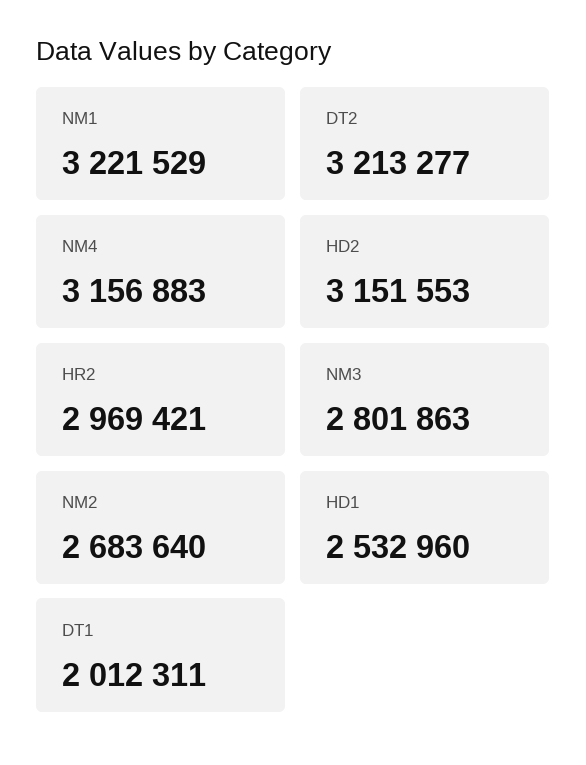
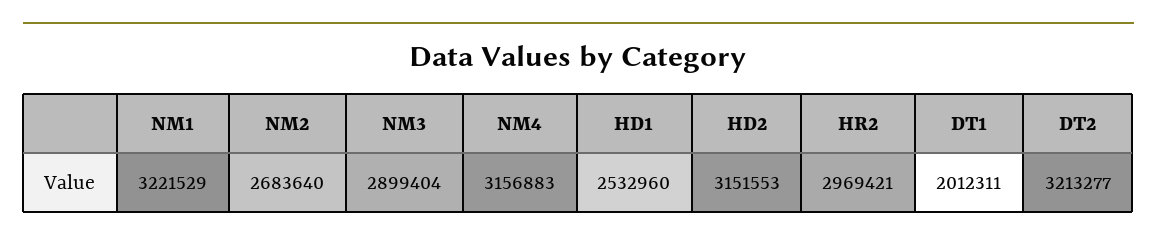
  {
    "NM1": 3221529,
    "DT2": 3213277,
    "NM4": 3156883,
    "HD2": 3151553,
    "HR2": 2969421,
-   "NM3": 2801863,
+   "NM3": 2899404,
    "NM2": 2683640,
    "HD1": 2532960,
    "DT1": 2012311
  }

